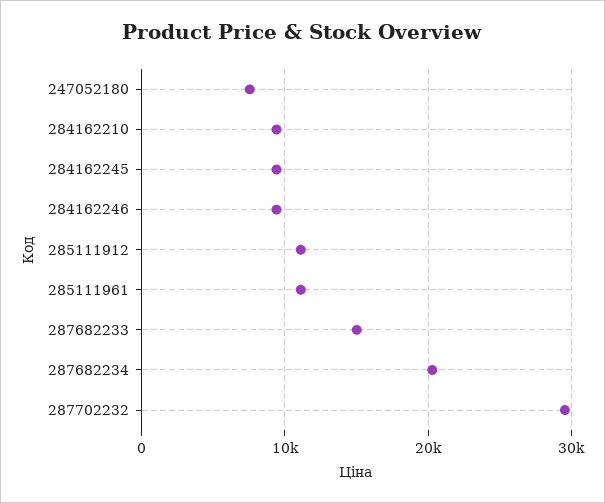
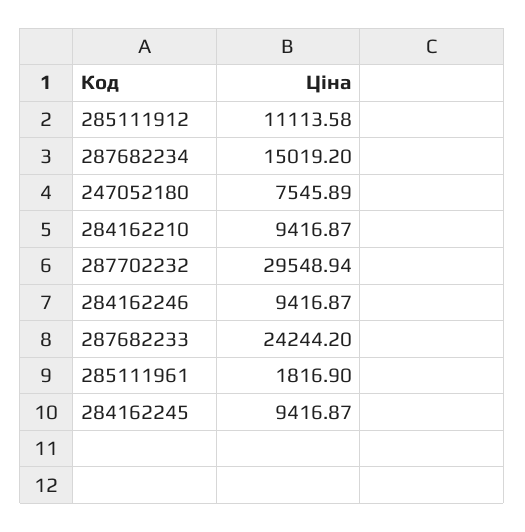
  {
    "247052180": 7545.89,
    "284162210": 9416.87,
    "284162245": 9416.87,
    "284162246": 9416.87,
    "285111912": 11113.58,
-   "285111961": 11000,
+   "285111961": 1816.9,
-   "287682233": 15000,
+   "287682233": 24244.2,
-   "287682234": 20000,
+   "287682234": 15019.2,
    "287702232": 29548.94
  }

